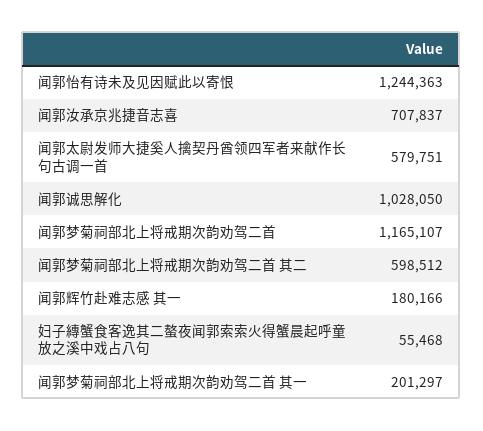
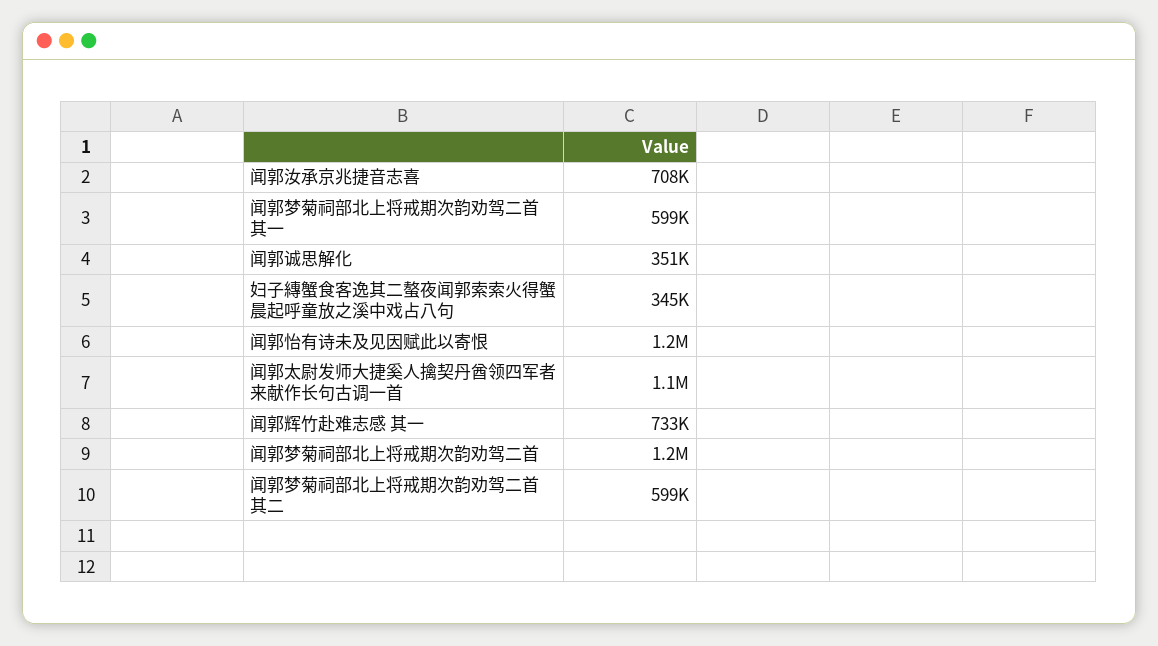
  {
    "闻郭怡有诗未及见因赋此以寄恨": 1244363,
    "闻郭汝承京兆捷音志喜": 707837,
-   "闻郭太尉发师大捷奚人擒契丹酋领四军者来献作长句古调一首": 579751,
+   "闻郭太尉发师大捷奚人擒契丹酋领四军者来献作长句古调一首": 1100000,
-   "闻郭诚思解化": 1028050,
+   "闻郭诚思解化": 351000,
    "闻郭梦菊祠部北上将戒期次韵劝驾二首": 1165107,
    "闻郭梦菊祠部北上将戒期次韵劝驾二首 其二": 598512,
-   "闻郭辉竹赴难志感 其一": 180166,
+   "闻郭辉竹赴难志感 其一": 733000,
-   "妇子縳蟹食客逸其二螯夜闻郭索索火得蟹晨起呼童放之溪中戏占八句": 55468,
+   "妇子縳蟹食客逸其二螯夜闻郭索索火得蟹晨起呼童放之溪中戏占八句": 345000,
-   "闻郭梦菊祠部北上将戒期次韵劝驾二首 其一": 201297
+   "闻郭梦菊祠部北上将戒期次韵劝驾二首 其一": 599000
  }

